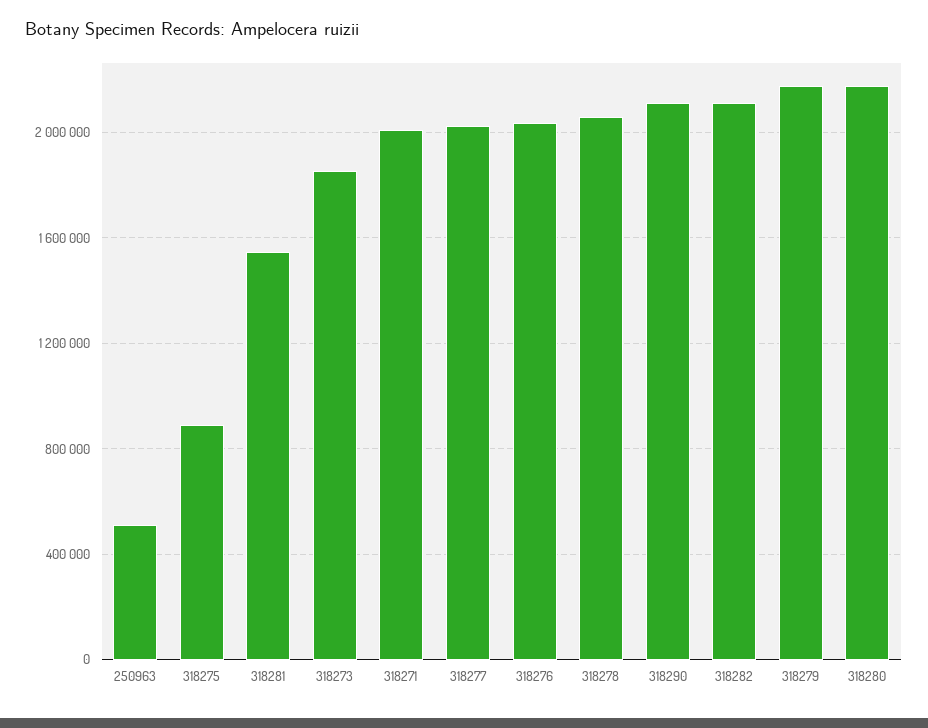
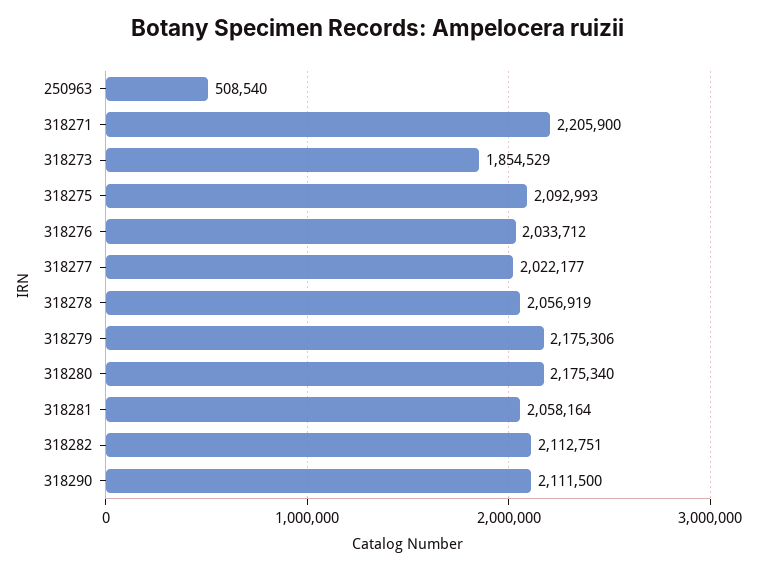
  {
    "250963": 508540,
-   "318275": 900000,
+   "318275": 2092993,
-   "318281": 1550000,
+   "318281": 2058164,
    "318273": 1854529,
-   "318271": 2000000,
+   "318271": 2205900,
    "318277": 2022177,
    "318276": 2033712,
    "318278": 2056919,
    "318290": 2111500,
    "318282": 2112751,
    "318279": 2175306,
    "318280": 2175340
  }

